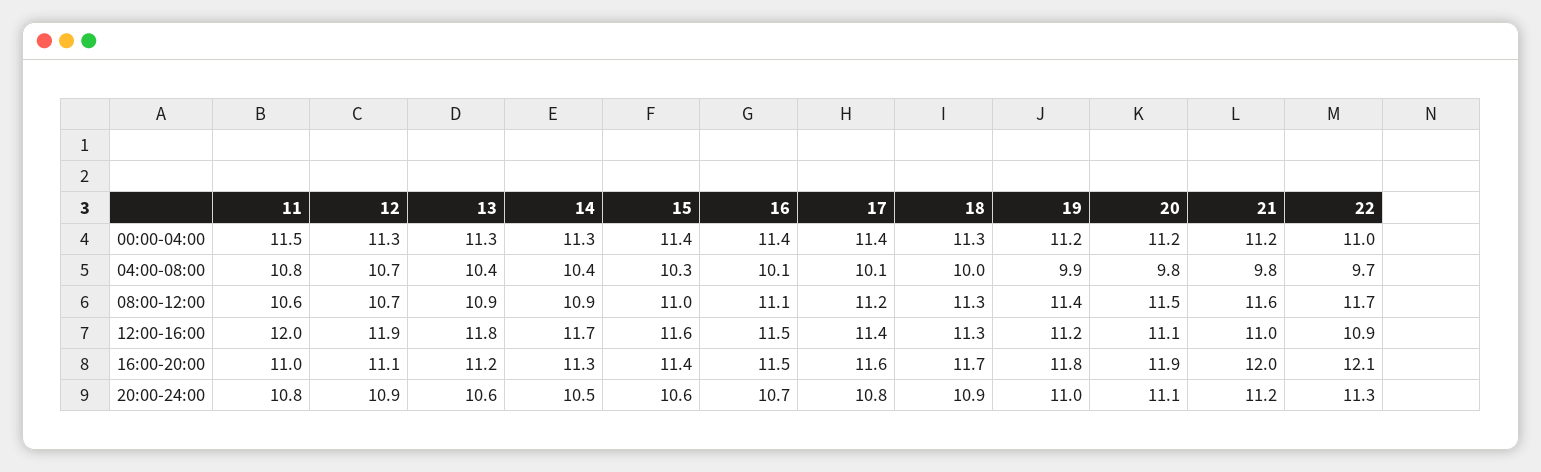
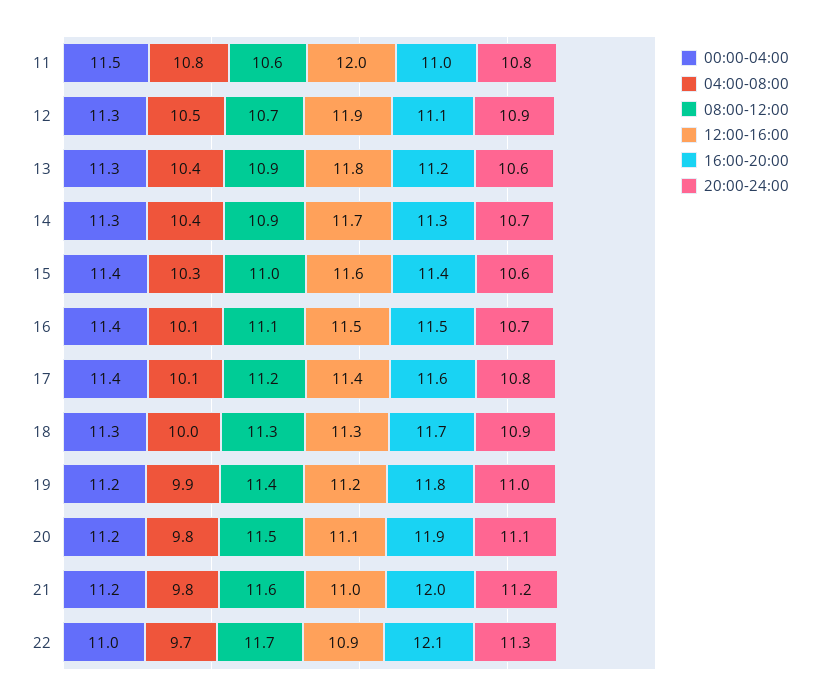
  {
    "00:00-04:00": {
      "11": 11.5,
      "12": 11.3,
      "13": 11.3,
      "14": 11.3,
      "15": 11.4,
      "16": 11.4,
      "17": 11.4,
      "18": 11.3,
      "19": 11.2,
      "20": 11.2,
      "21": 11.2,
      "22": 11
    },
    "04:00-08:00": {
      "11": 10.8,
-     "12": 10.7,
+     "12": 10.5,
      "13": 10.4,
      "14": 10.4,
      "15": 10.3,
      "16": 10.1,
      "17": 10.1,
      "18": 10,
      "19": 9.9,
      "20": 9.8,
      "21": 9.8,
      "22": 9.7
    },
    "08:00-12:00": {
      "11": 10.6,
      "12": 10.7,
      "13": 10.9,
      "14": 10.9,
      "15": 11,
      "16": 11.1,
      "17": 11.2,
      "18": 11.3,
      "19": 11.4,
      "20": 11.5,
      "21": 11.6,
      "22": 11.7
    },
    "12:00-16:00": {
      "11": 12,
      "12": 11.9,
      "13": 11.8,
      "14": 11.7,
      "15": 11.6,
      "16": 11.5,
      "17": 11.4,
      "18": 11.3,
      "19": 11.2,
      "20": 11.1,
      "21": 11,
      "22": 10.9
    },
    "16:00-20:00": {
      "11": 11,
      "12": 11.1,
      "13": 11.2,
      "14": 11.3,
      "15": 11.4,
      "16": 11.5,
      "17": 11.6,
      "18": 11.7,
      "19": 11.8,
      "20": 11.9,
      "21": 12,
      "22": 12.1
    },
    "20:00-24:00": {
      "11": 10.8,
      "12": 10.9,
      "13": 10.6,
-     "14": 10.5,
+     "14": 10.7,
      "15": 10.6,
      "16": 10.7,
      "17": 10.8,
      "18": 10.9,
      "19": 11,
      "20": 11.1,
      "21": 11.2,
      "22": 11.3
    }
  }

